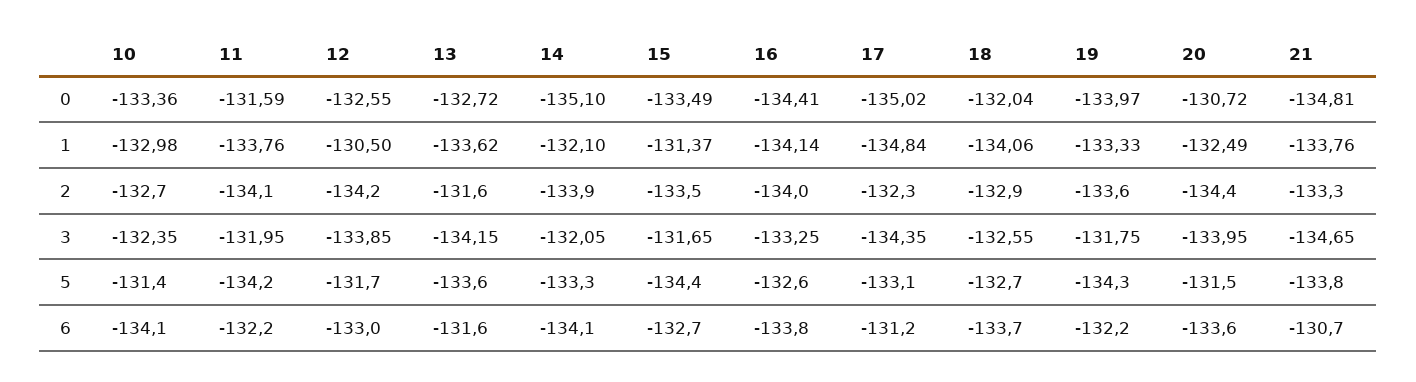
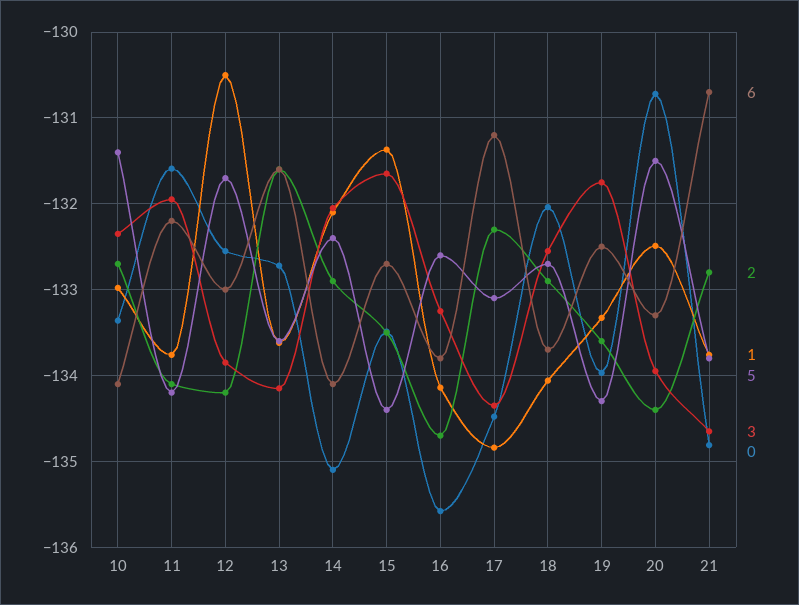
  {
    "0": {
      "10": -133.36,
      "11": -131.59,
      "12": -132.55,
      "13": -132.72,
      "14": -135.1,
      "15": -133.49,
-     "16": -134.41,
+     "16": -135.6,
-     "17": -135.02,
+     "17": -134.5,
      "18": -132.04,
      "19": -133.97,
      "20": -130.72,
      "21": -134.81
    },
    "1": {
      "10": -132.98,
      "11": -133.76,
      "12": -130.5,
      "13": -133.62,
      "14": -132.1,
      "15": -131.37,
      "16": -134.14,
      "17": -134.84,
      "18": -134.06,
      "19": -133.33,
      "20": -132.49,
      "21": -133.76
    },
    "2": {
      "10": -132.7,
      "11": -134.1,
      "12": -134.2,
      "13": -131.6,
-     "14": -133.9,
+     "14": -132.9,
      "15": -133.5,
-     "16": -134,
+     "16": -134.7,
      "17": -132.3,
      "18": -132.9,
      "19": -133.6,
      "20": -134.4,
-     "21": -133.3
+     "21": -132.8
    },
    "3": {
      "10": -132.35,
      "11": -131.95,
      "12": -133.85,
      "13": -134.15,
      "14": -132.05,
      "15": -131.65,
      "16": -133.25,
      "17": -134.35,
      "18": -132.55,
      "19": -131.75,
      "20": -133.95,
      "21": -134.65
    },
    "5": {
      "10": -131.4,
      "11": -134.2,
      "12": -131.7,
      "13": -133.6,
-     "14": -133.3,
+     "14": -132.4,
      "15": -134.4,
      "16": -132.6,
      "17": -133.1,
      "18": -132.7,
      "19": -134.3,
      "20": -131.5,
      "21": -133.8
    },
    "6": {
      "10": -134.1,
      "11": -132.2,
      "12": -133,
      "13": -131.6,
      "14": -134.1,
      "15": -132.7,
      "16": -133.8,
      "17": -131.2,
      "18": -133.7,
-     "19": -132.2,
+     "19": -132.5,
-     "20": -133.6,
+     "20": -133.3,
      "21": -130.7
    }
  }

